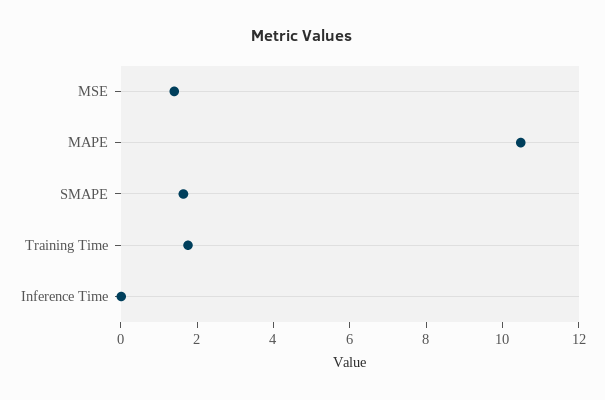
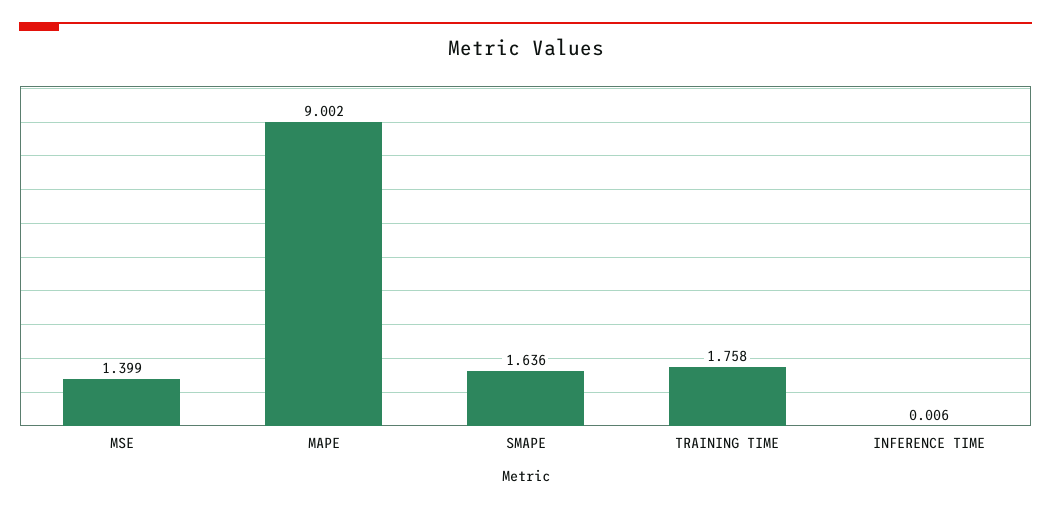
  {
    "MSE": 1.399,
-   "MAPE": 10.5,
+   "MAPE": 9.002,
    "SMAPE": 1.636,
    "Training Time": 1.758,
    "Inference Time": 0.006
  }

